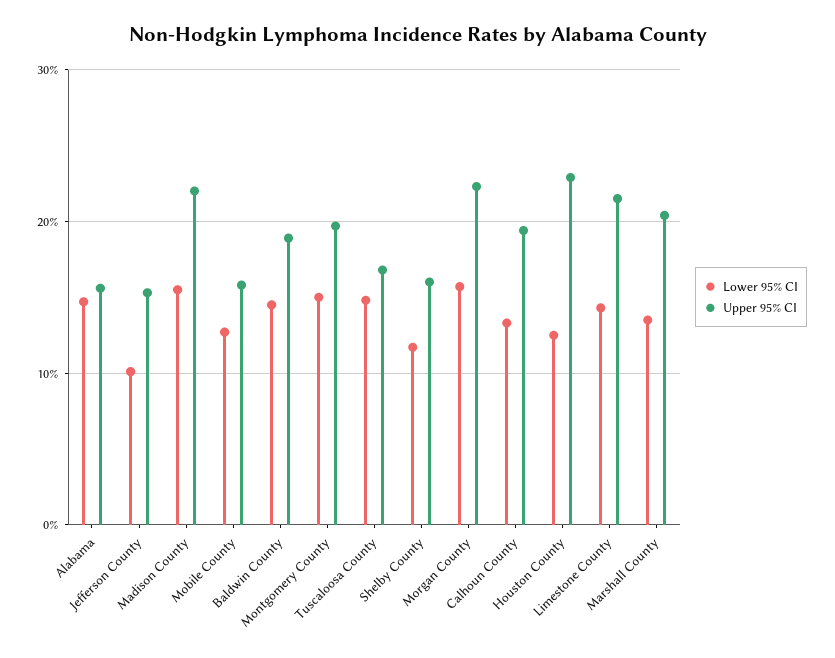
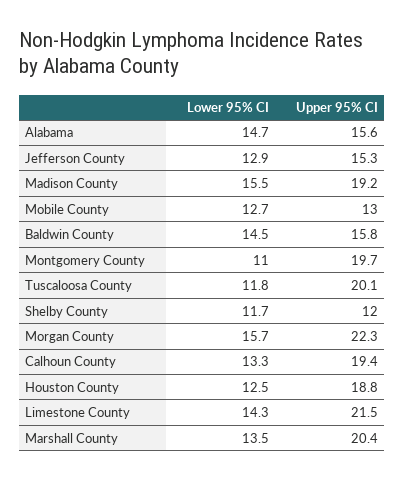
  {
    "Lower 95% CI": {
      "Alabama": 14.7,
-     "Jefferson County": 10,
+     "Jefferson County": 12.9,
      "Madison County": 15.5,
      "Mobile County": 12.7,
      "Baldwin County": 14.5,
-     "Montgomery County": 15,
+     "Montgomery County": 11,
-     "Tuscaloosa County": 15,
+     "Tuscaloosa County": 11.8,
      "Shelby County": 11.7,
      "Morgan County": 15.7,
      "Calhoun County": 13.3,
      "Houston County": 12.5,
      "Limestone County": 14.3,
      "Marshall County": 13.5
    },
    "Upper 95% CI": {
      "Alabama": 15.6,
      "Jefferson County": 15.3,
-     "Madison County": 22,
+     "Madison County": 19.2,
-     "Mobile County": 16,
+     "Mobile County": 13,
-     "Baldwin County": 19,
+     "Baldwin County": 15.8,
      "Montgomery County": 19.7,
-     "Tuscaloosa County": 17,
+     "Tuscaloosa County": 20.1,
-     "Shelby County": 16,
+     "Shelby County": 12,
      "Morgan County": 22.3,
      "Calhoun County": 19.4,
-     "Houston County": 23,
+     "Houston County": 18.8,
      "Limestone County": 21.5,
      "Marshall County": 20.4
    }
  }

